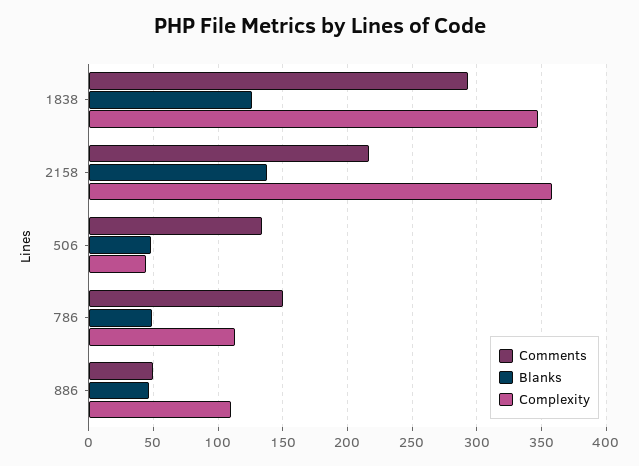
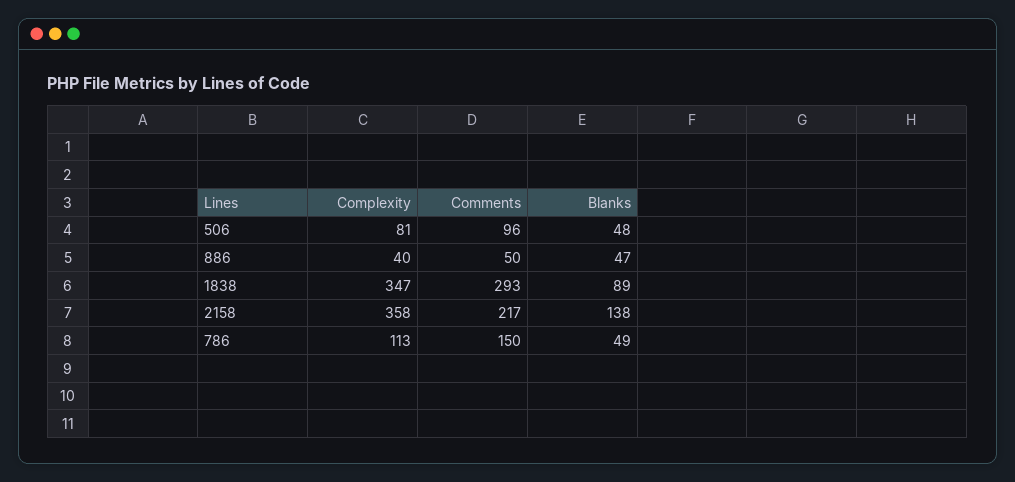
  {
    "Comments": {
      "1838": 293,
      "2158": 217,
-     "506": 135,
+     "506": 96,
      "786": 150,
      "886": 50
    },
    "Blanks": {
-     "1838": 125,
+     "1838": 89,
      "2158": 138,
      "506": 48,
      "786": 49,
      "886": 47
    },
    "Complexity": {
      "1838": 347,
      "2158": 358,
-     "506": 45,
+     "506": 81,
      "786": 113,
-     "886": 110
+     "886": 40
    }
  }

